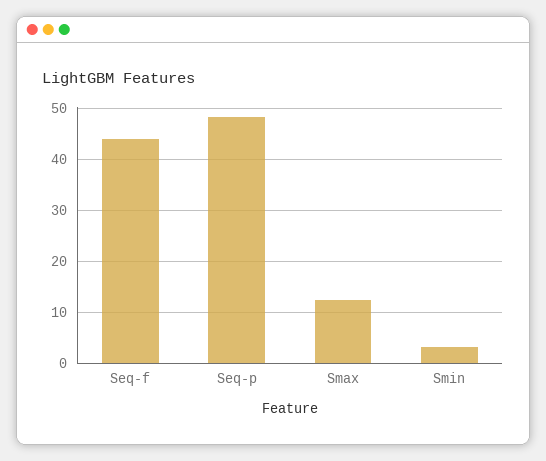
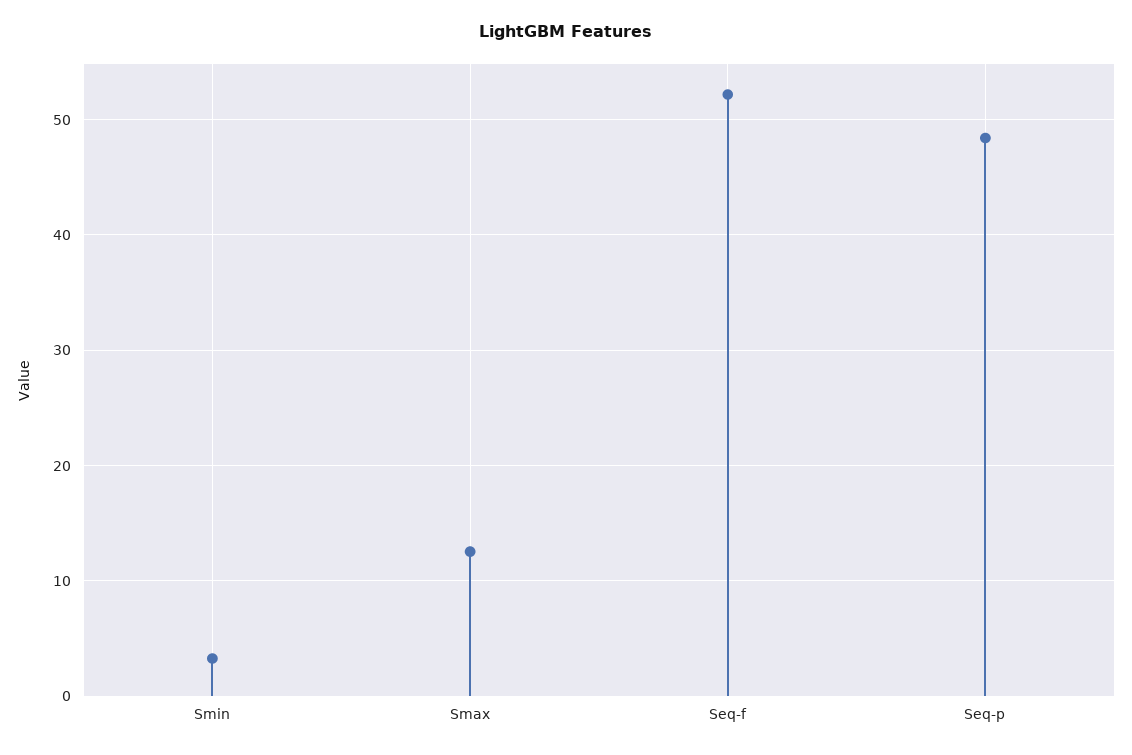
  {
-   "Seq-f": 44,
+   "Seq-f": 52,
    "Seq-p": 48,
    "Smax": 13,
    "Smin": 3
  }

